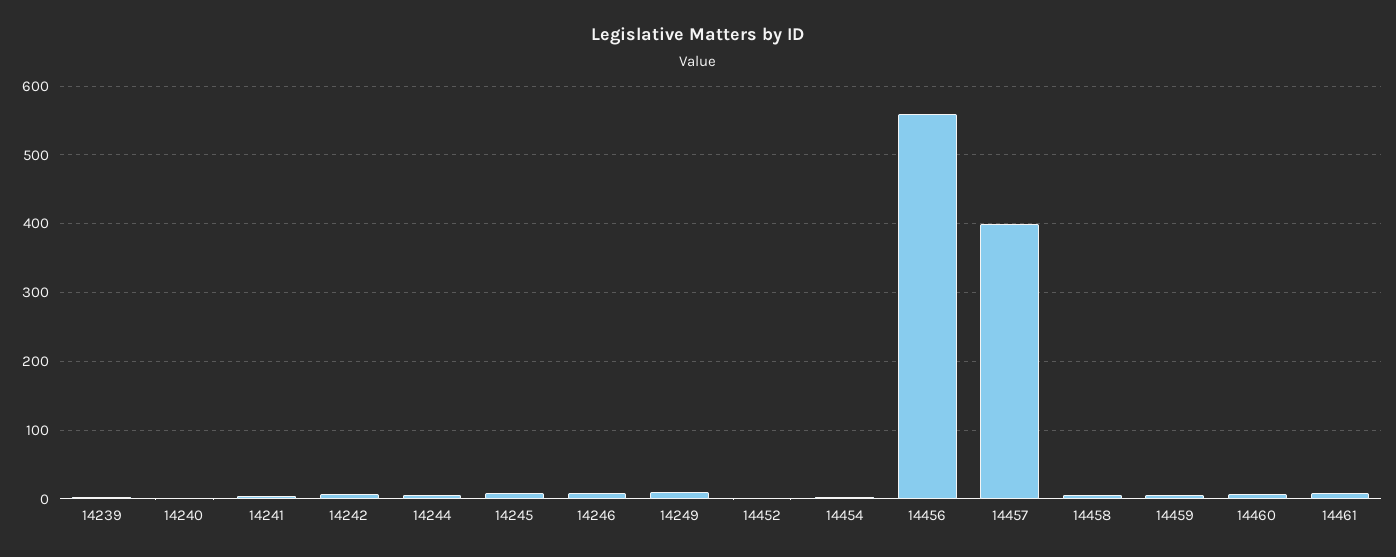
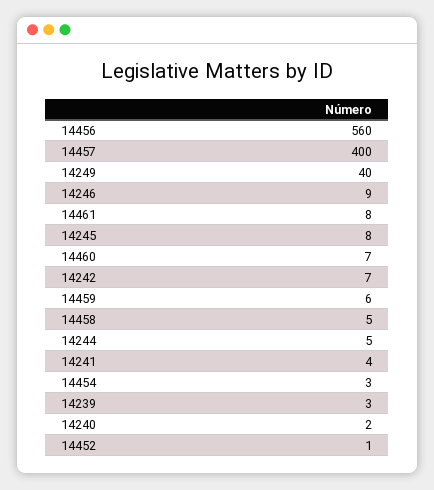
  {
    "14239": 3,
    "14240": 2,
    "14241": 4,
    "14242": 7,
    "14244": 5,
    "14245": 8,
    "14246": 9,
-   "14249": 10,
+   "14249": 40,
    "14452": 1,
    "14454": 3,
    "14456": 560,
    "14457": 400,
    "14458": 5,
    "14459": 6,
    "14460": 7,
    "14461": 8
  }

